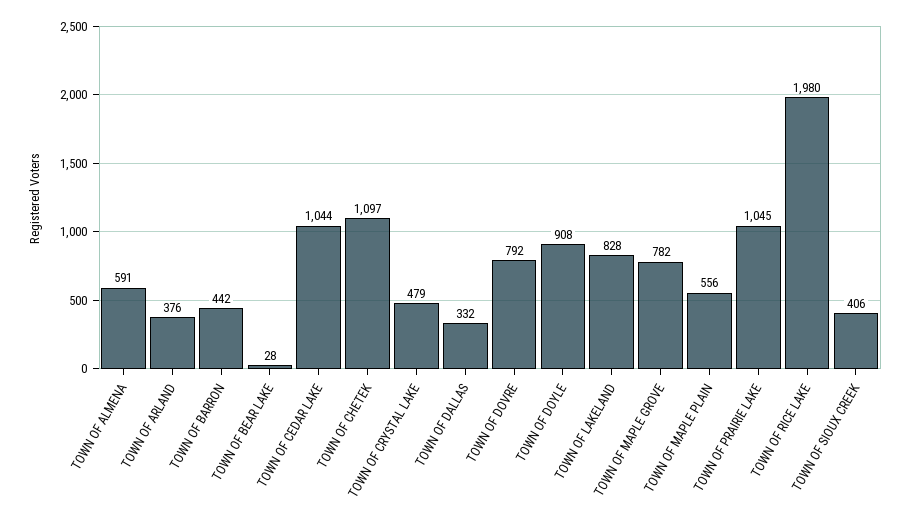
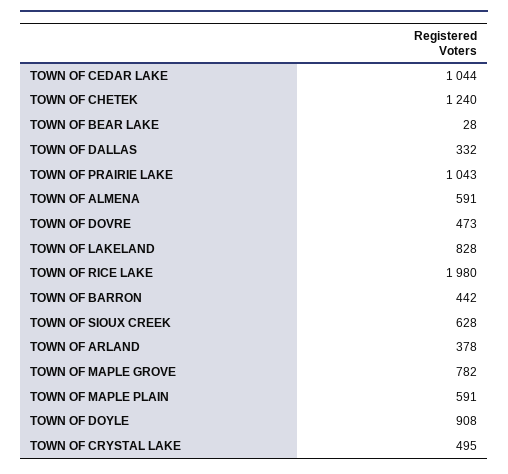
  {
    "TOWN OF ALMENA": 591,
-   "TOWN OF ARLAND": 376,
+   "TOWN OF ARLAND": 378,
    "TOWN OF BARRON": 442,
    "TOWN OF BEAR LAKE": 28,
    "TOWN OF CEDAR LAKE": 1044,
-   "TOWN OF CHETEK": 1097,
+   "TOWN OF CHETEK": 1240,
-   "TOWN OF CRYSTAL LAKE": 479,
+   "TOWN OF CRYSTAL LAKE": 495,
    "TOWN OF DALLAS": 332,
-   "TOWN OF DOVRE": 792,
+   "TOWN OF DOVRE": 473,
    "TOWN OF DOYLE": 908,
    "TOWN OF LAKELAND": 828,
    "TOWN OF MAPLE GROVE": 782,
-   "TOWN OF MAPLE PLAIN": 556,
+   "TOWN OF MAPLE PLAIN": 591,
-   "TOWN OF PRAIRIE LAKE": 1045,
+   "TOWN OF PRAIRIE LAKE": 1043,
    "TOWN OF RICE LAKE": 1980,
-   "TOWN OF SIOUX CREEK": 406
+   "TOWN OF SIOUX CREEK": 628
  }

